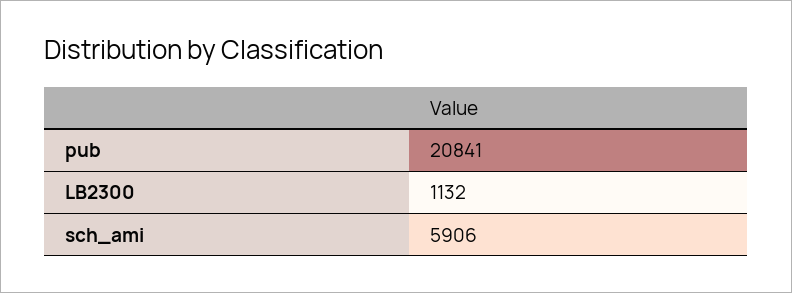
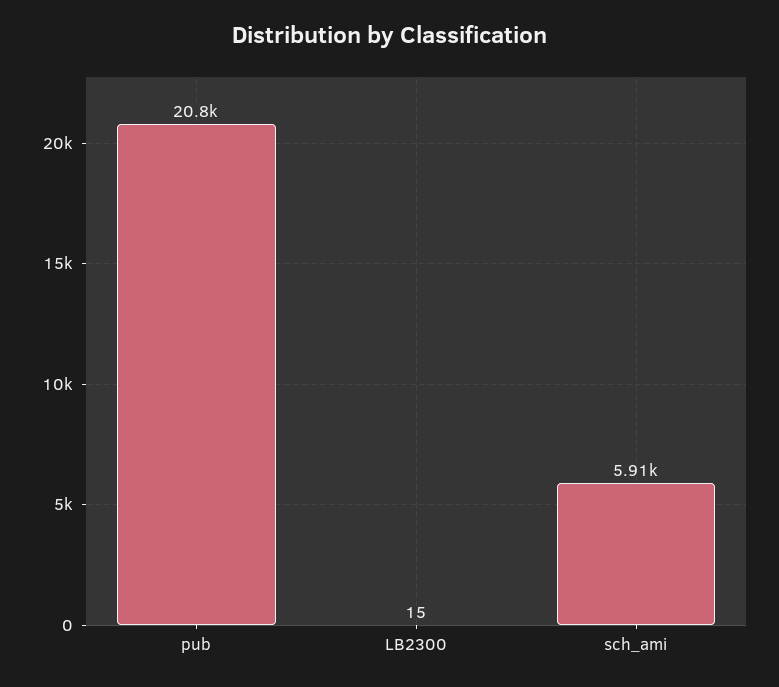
  {
    "pub": 20841,
-   "LB2300": 1132,
+   "LB2300": 15,
    "sch_ami": 5906
  }

